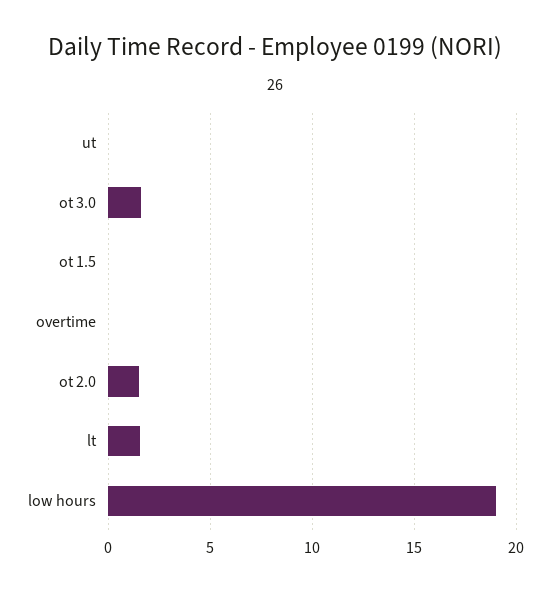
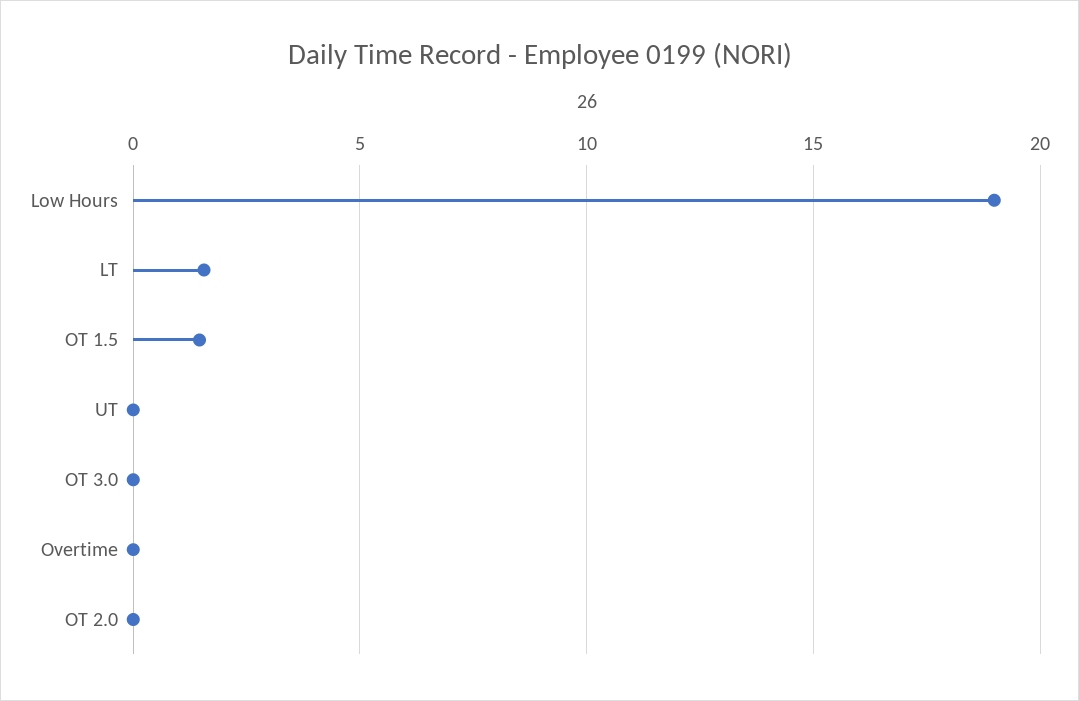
  {
    "ut": 0,
-   "ot 3.0": 1.5,
+   "ot 3.0": 0,
-   "ot 1.5": 0,
+   "ot 1.5": 1.5,
    "overtime": 0,
-   "ot 2.0": 1.5,
+   "ot 2.0": 0,
    "lt": 1.5,
    "low hours": 19
  }

